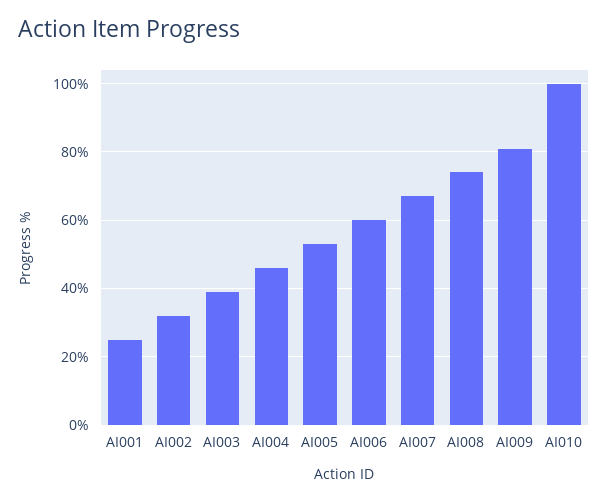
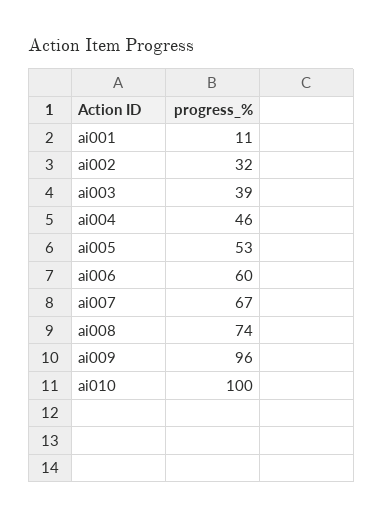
  {
-   "AI001": 25,
+   "AI001": 11,
    "AI002": 32,
    "AI003": 39,
    "AI004": 46,
    "AI005": 53,
    "AI006": 60,
    "AI007": 67,
    "AI008": 74,
-   "AI009": 80,
+   "AI009": 96,
    "AI010": 100
  }

